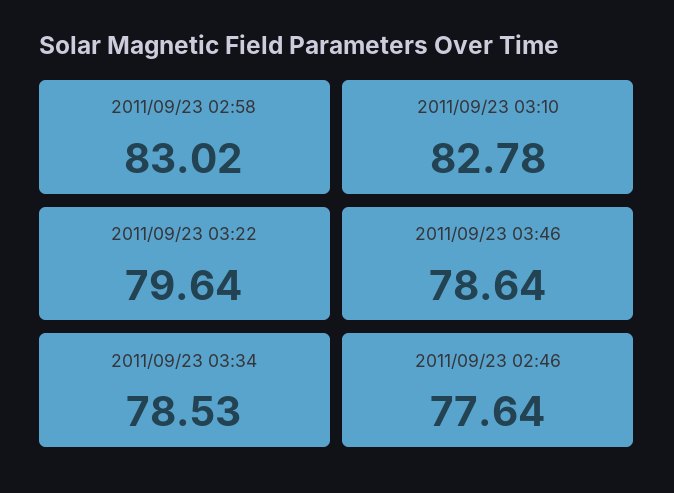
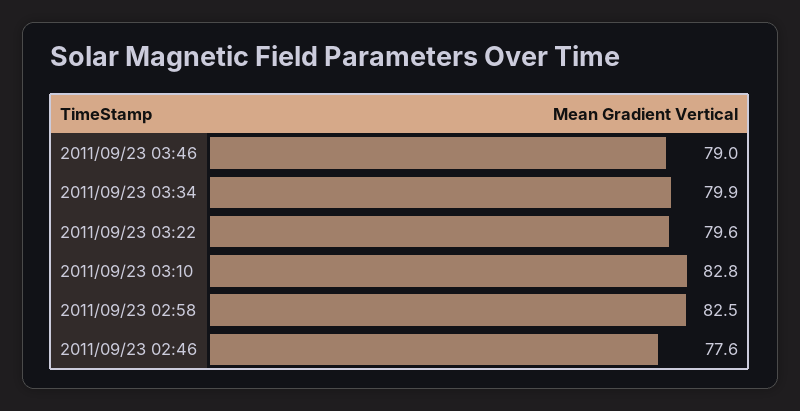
  {
-   "2011/09/23 02:58": 83.02,
+   "2011/09/23 02:58": 82.5,
    "2011/09/23 03:10": 82.78,
    "2011/09/23 03:22": 79.64,
-   "2011/09/23 03:46": 78.64,
+   "2011/09/23 03:46": 79,
-   "2011/09/23 03:34": 78.53,
+   "2011/09/23 03:34": 79.9,
    "2011/09/23 02:46": 77.64
  }

